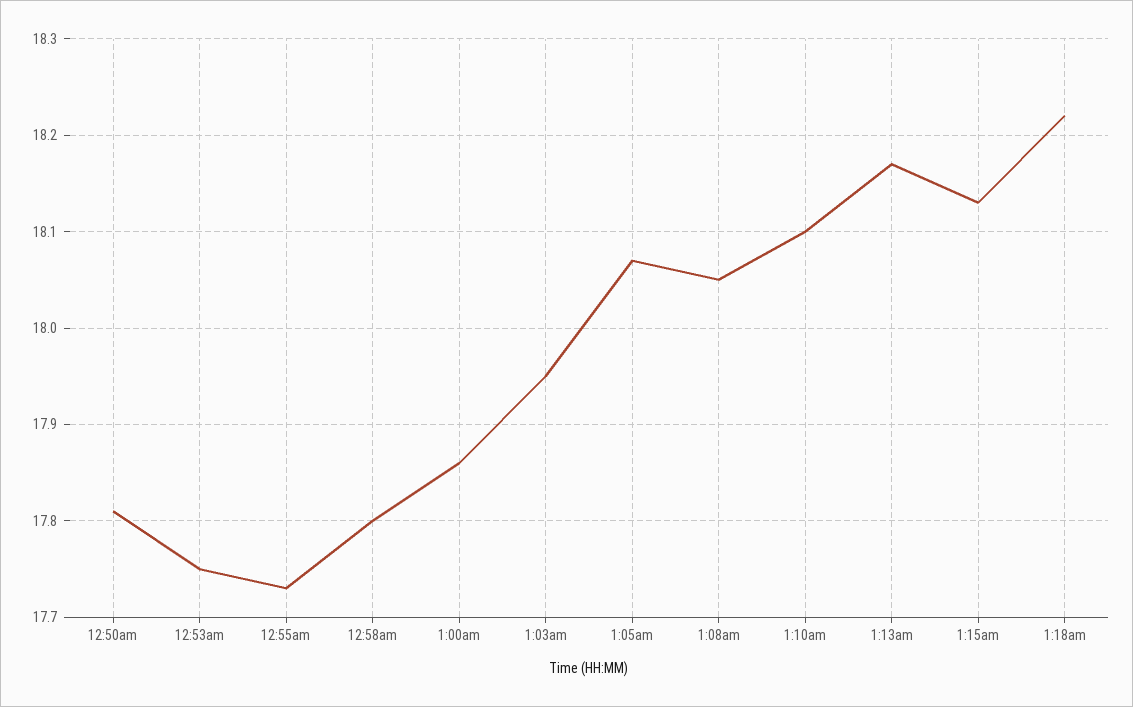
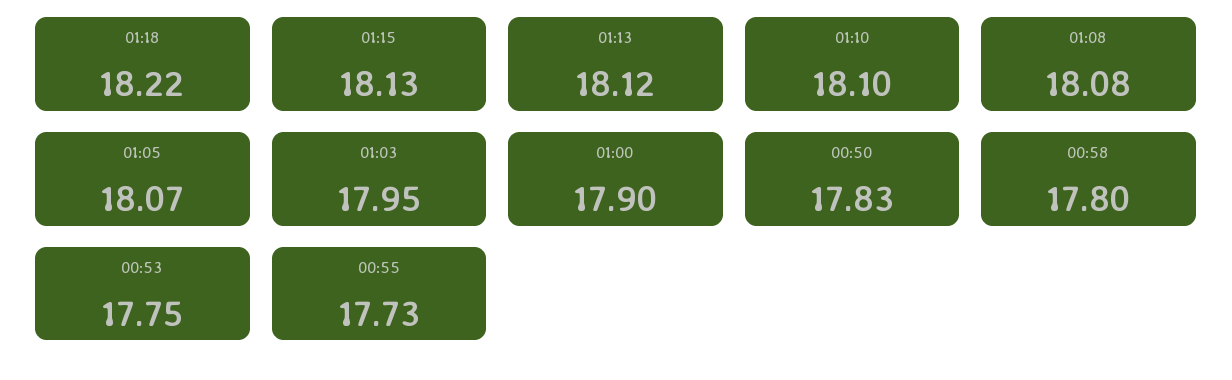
  {
-   "12:50am": 17.81,
+   "12:50am": 17.83,
    "12:53am": 17.75,
    "12:55am": 17.73,
    "12:58am": 17.8,
-   "1:00am": 17.86,
+   "1:00am": 17.9,
    "1:03am": 17.95,
    "1:05am": 18.07,
-   "1:08am": 18.05,
+   "1:08am": 18.08,
    "1:10am": 18.1,
-   "1:13am": 18.17,
+   "1:13am": 18.12,
    "1:15am": 18.13,
    "1:18am": 18.22
  }

